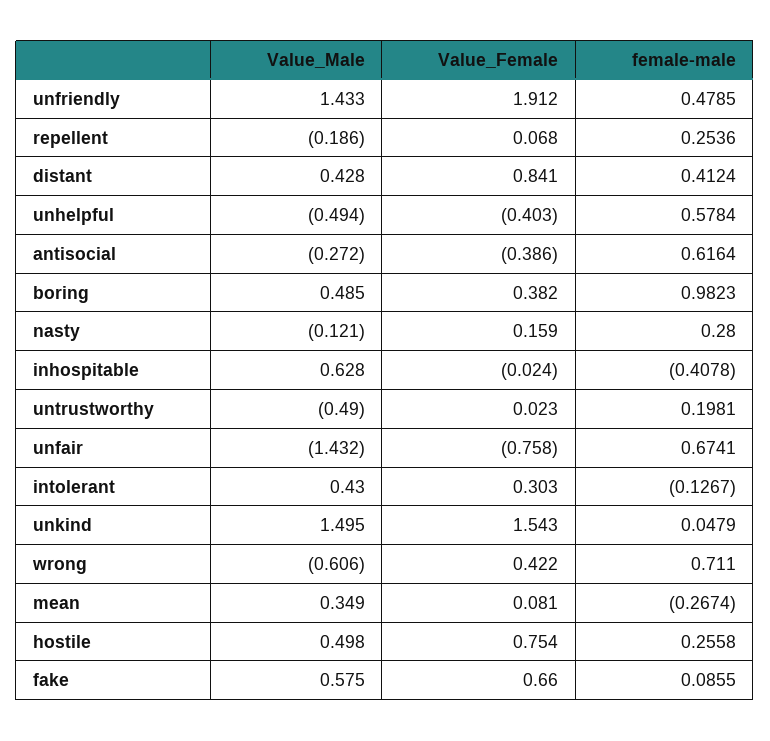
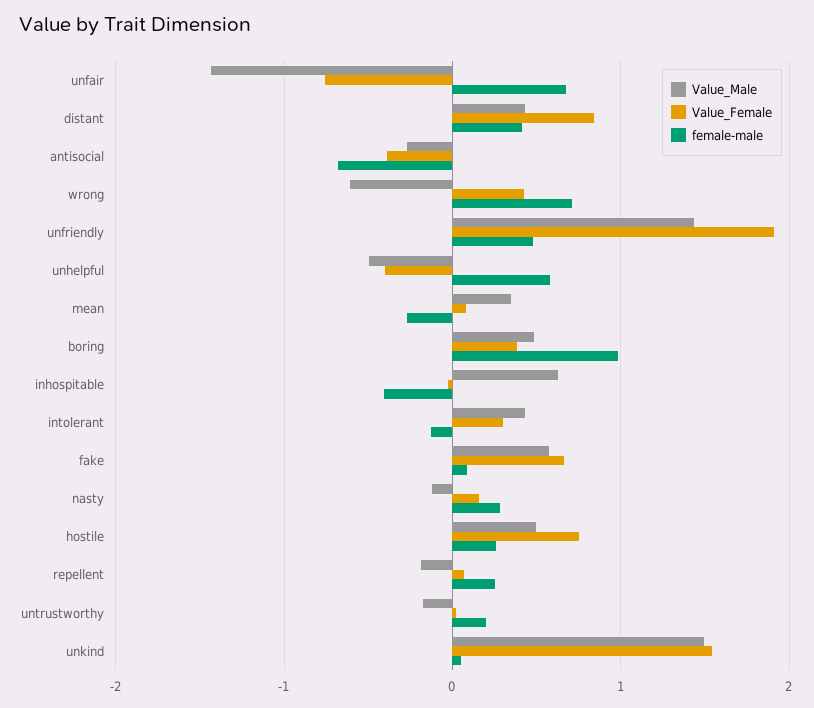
  {
    "Value_Male": {
      "unfriendly": 1.433,
      "repellent": -0.186,
      "distant": 0.428,
      "unhelpful": -0.494,
      "antisocial": -0.272,
      "boring": 0.485,
      "nasty": -0.121,
      "inhospitable": 0.628,
-     "untrustworthy": -0.49,
+     "untrustworthy": -0.2,
      "unfair": -1.432,
      "intolerant": 0.43,
      "unkind": 1.495,
      "wrong": -0.606,
      "mean": 0.349,
      "hostile": 0.498,
      "fake": 0.575
    },
    "Value_Female": {
      "unfriendly": 1.912,
      "repellent": 0.068,
      "distant": 0.841,
      "unhelpful": -0.403,
      "antisocial": -0.386,
      "boring": 0.382,
      "nasty": 0.159,
      "inhospitable": -0.024,
      "untrustworthy": 0.023,
      "unfair": -0.758,
      "intolerant": 0.303,
      "unkind": 1.543,
      "wrong": 0.422,
      "mean": 0.081,
      "hostile": 0.754,
      "fake": 0.66
    },
    "female-male": {
      "unfriendly": 0.4785,
      "repellent": 0.2536,
      "distant": 0.4124,
      "unhelpful": 0.5784,
-     "antisocial": 0.6164,
+     "antisocial": -0.7,
      "boring": 0.9823,
      "nasty": 0.28,
      "inhospitable": -0.4078,
      "untrustworthy": 0.1981,
      "unfair": 0.6741,
      "intolerant": -0.1267,
      "unkind": 0.0479,
      "wrong": 0.711,
      "mean": -0.2674,
      "hostile": 0.2558,
      "fake": 0.0855
    }
  }

